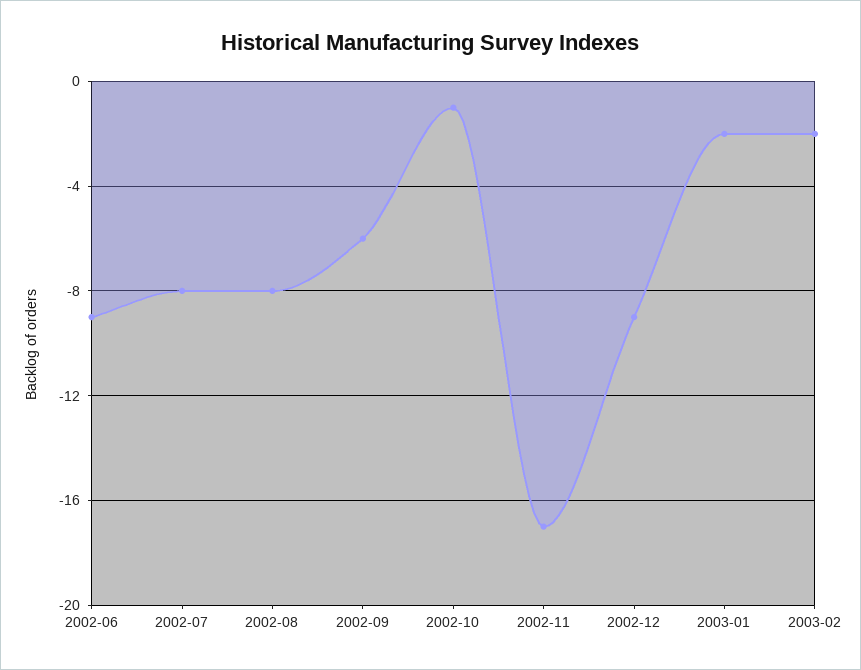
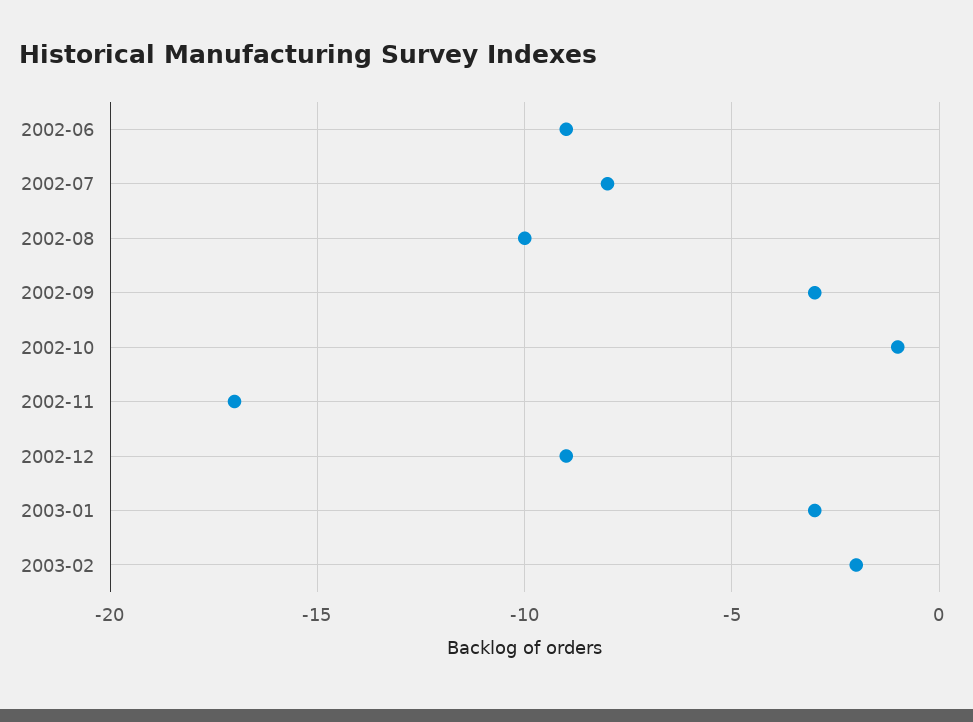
  {
    "2002-06": -9,
    "2002-07": -8,
-   "2002-08": -8,
+   "2002-08": -10,
-   "2002-09": -6,
+   "2002-09": -3,
    "2002-10": -1,
    "2002-11": -17,
    "2002-12": -9,
-   "2003-01": -2,
+   "2003-01": -3,
    "2003-02": -2
  }

